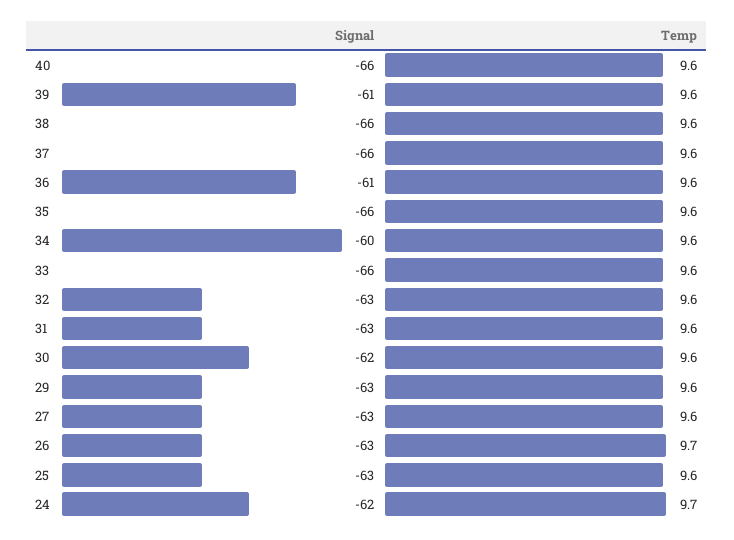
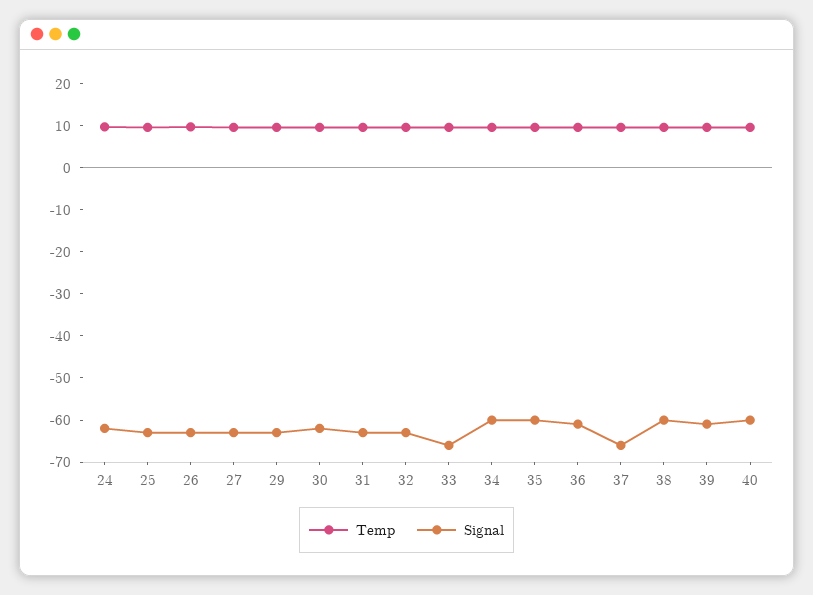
  {
    "Signal": {
-     "40": -66,
+     "40": -60,
      "39": -61,
-     "38": -66,
+     "38": -60,
      "37": -66,
      "36": -61,
-     "35": -66,
+     "35": -60,
      "34": -60,
      "33": -66,
      "32": -63,
      "31": -63,
      "30": -62,
      "29": -63,
      "27": -63,
      "26": -63,
      "25": -63,
      "24": -62
    },
    "Temp": {
      "40": 9.6,
      "39": 9.6,
      "38": 9.6,
      "37": 9.6,
      "36": 9.6,
      "35": 9.6,
      "34": 9.6,
      "33": 9.6,
      "32": 9.6,
      "31": 9.6,
      "30": 9.6,
      "29": 9.6,
      "27": 9.6,
      "26": 9.7,
      "25": 9.6,
      "24": 9.7
    }
  }

